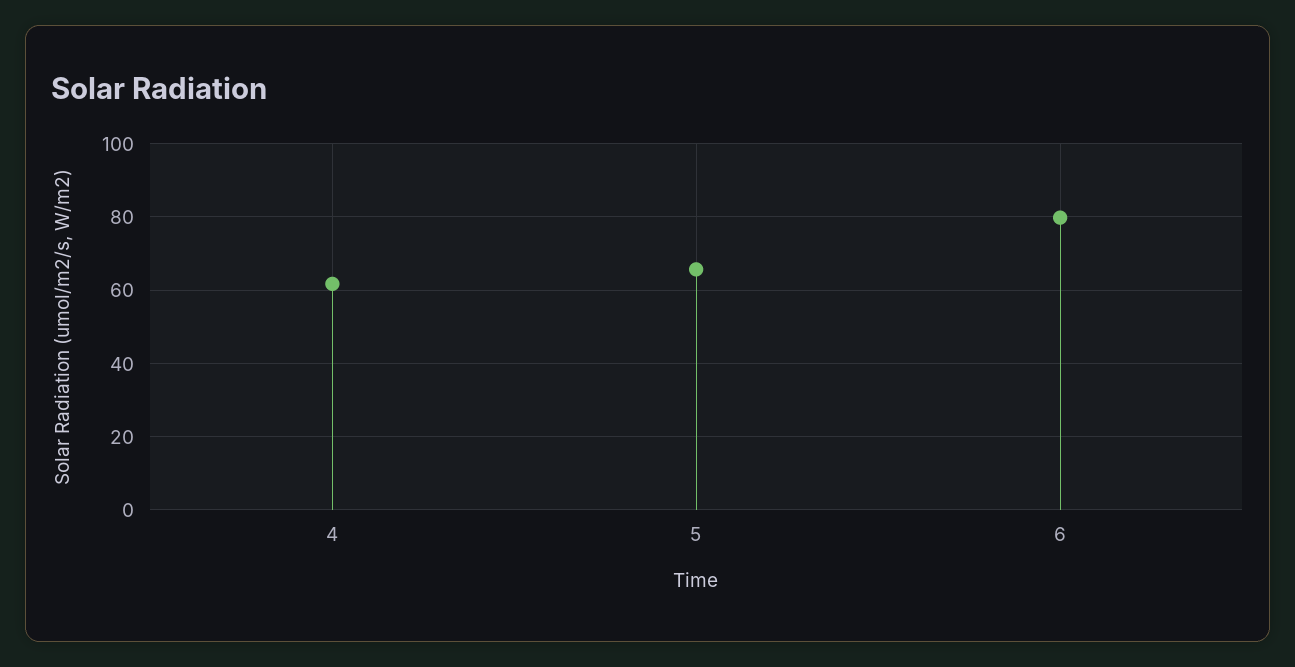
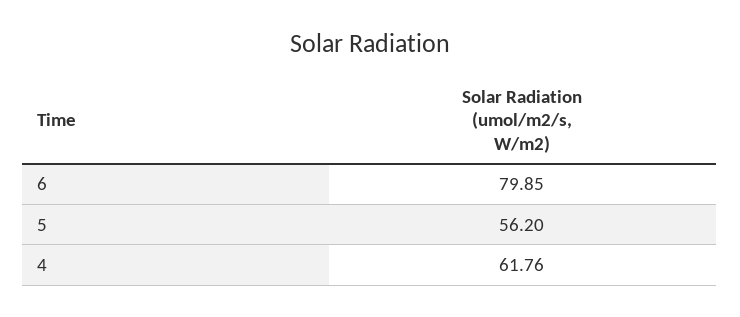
  {
    "4": 61.76,
-   "5": 66,
+   "5": 56.2,
    "6": 79.85
  }

